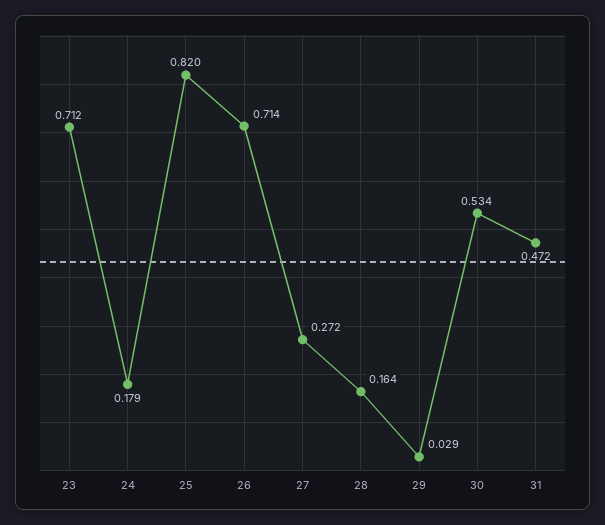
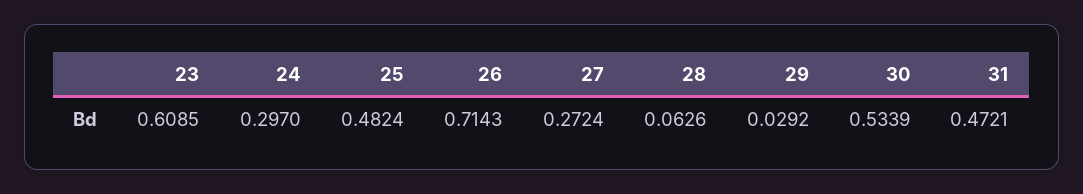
  {
-   "23": 0.712,
+   "23": 0.6085,
-   "24": 0.179,
+   "24": 0.297,
-   "25": 0.82,
+   "25": 0.4824,
    "26": 0.7143,
    "27": 0.2724,
-   "28": 0.164,
+   "28": 0.0626,
    "29": 0.0292,
    "30": 0.5339,
    "31": 0.4721
  }

